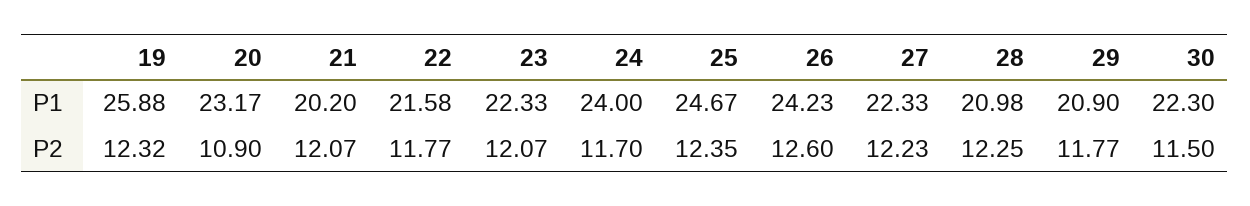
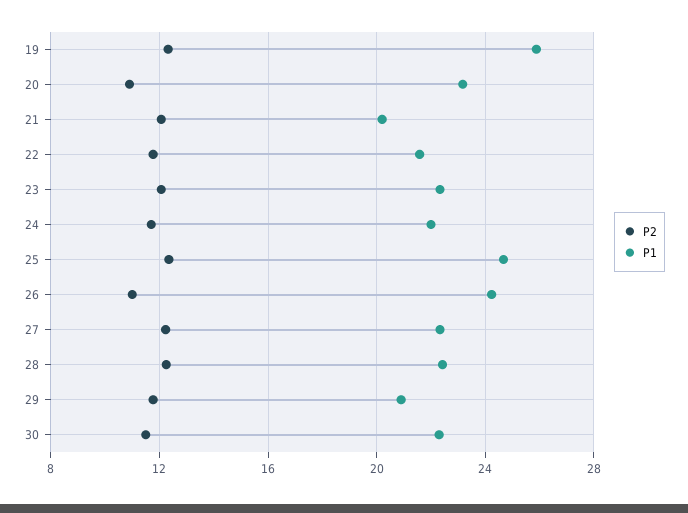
  {
    "P1": {
      "19": 25.88,
      "20": 23.17,
      "21": 20.2,
      "22": 21.58,
      "23": 22.33,
-     "24": 24,
+     "24": 22,
      "25": 24.67,
      "26": 24.23,
      "27": 22.33,
-     "28": 20.98,
+     "28": 22.5,
      "29": 20.9,
      "30": 22.3
    },
    "P2": {
      "19": 12.32,
      "20": 10.9,
      "21": 12.07,
      "22": 11.77,
      "23": 12.07,
      "24": 11.7,
      "25": 12.35,
-     "26": 12.6,
+     "26": 11,
      "27": 12.23,
      "28": 12.25,
      "29": 11.77,
      "30": 11.5
    }
  }

